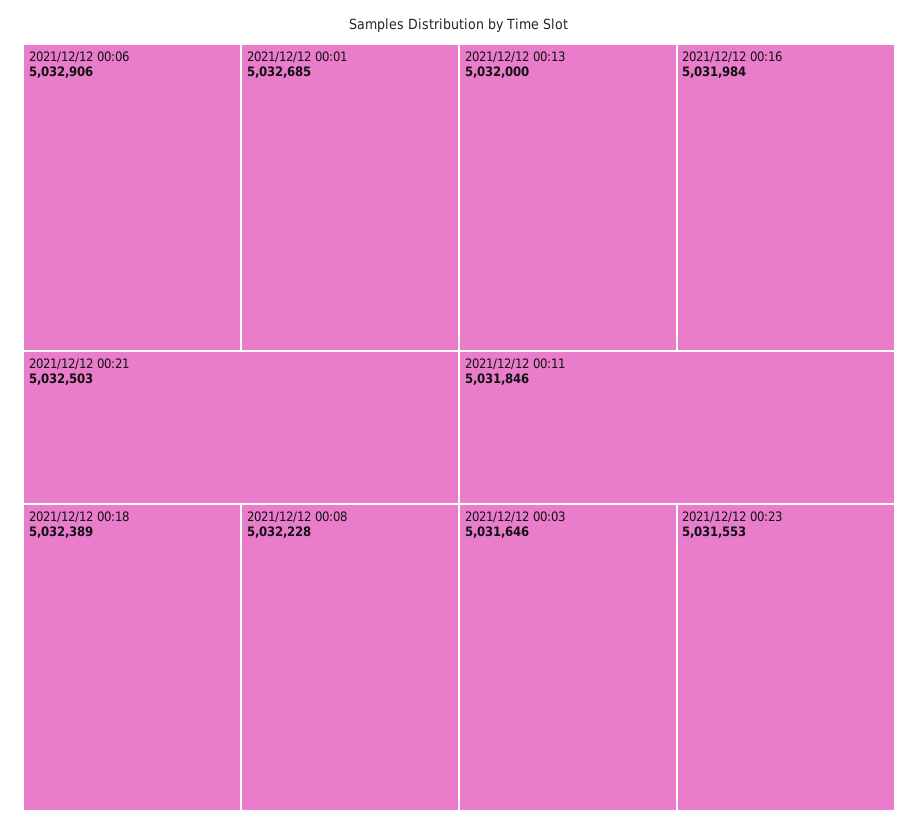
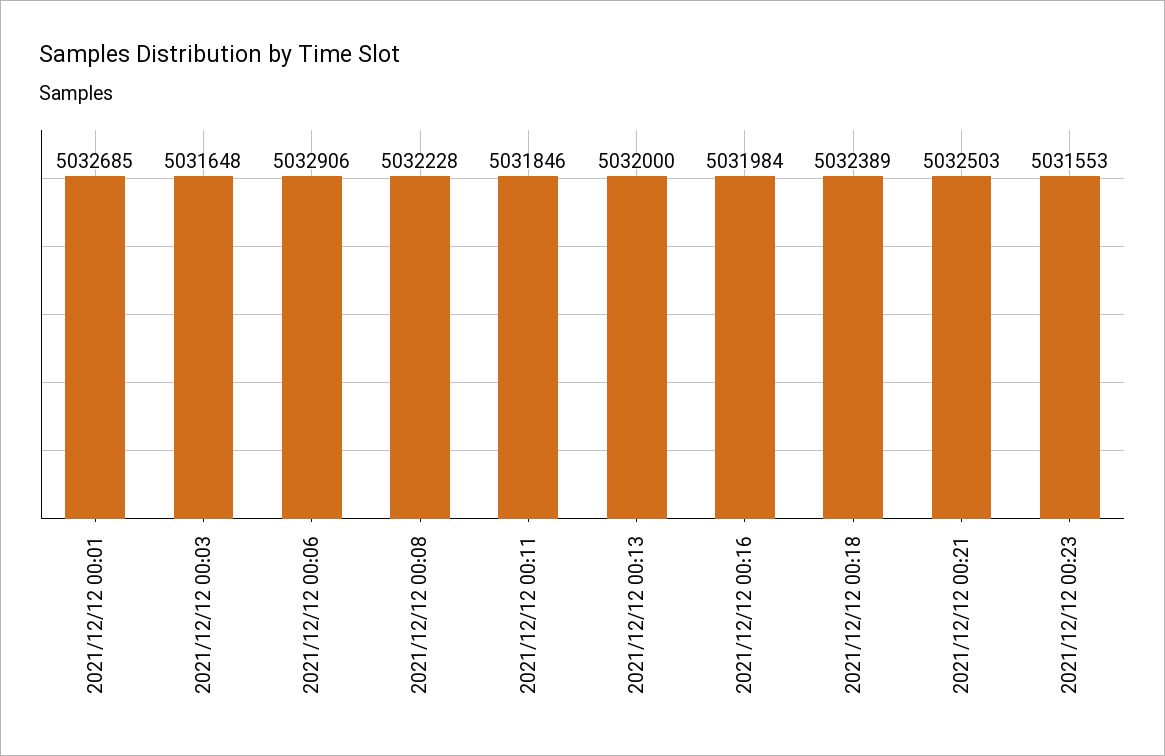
  {
    "2021/12/12 00:06": 5032906,
    "2021/12/12 00:01": 5032685,
    "2021/12/12 00:21": 5032503,
    "2021/12/12 00:18": 5032389,
    "2021/12/12 00:08": 5032228,
    "2021/12/12 00:13": 5032000,
    "2021/12/12 00:16": 5031984,
    "2021/12/12 00:11": 5031846,
-   "2021/12/12 00:03": 5031646,
+   "2021/12/12 00:03": 5031648,
    "2021/12/12 00:23": 5031553
  }

